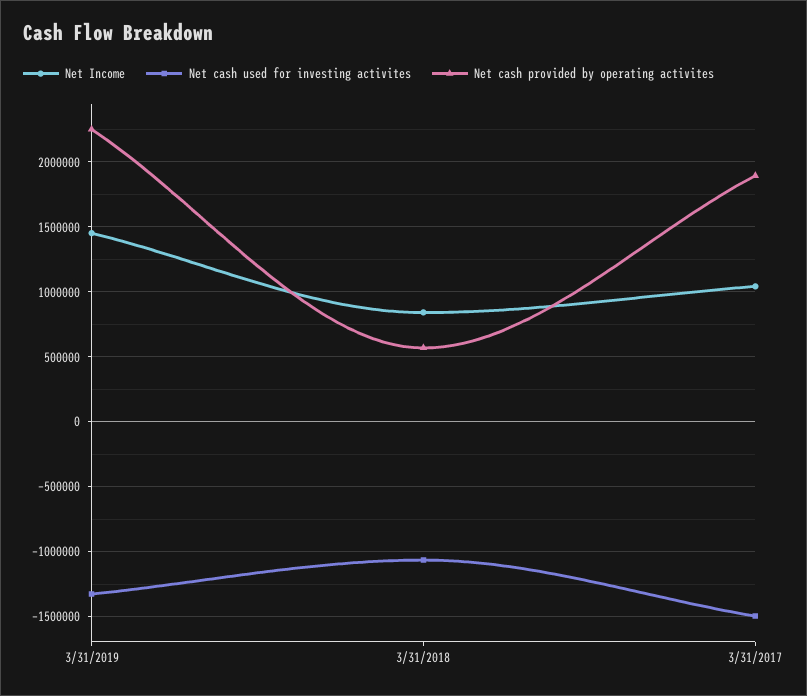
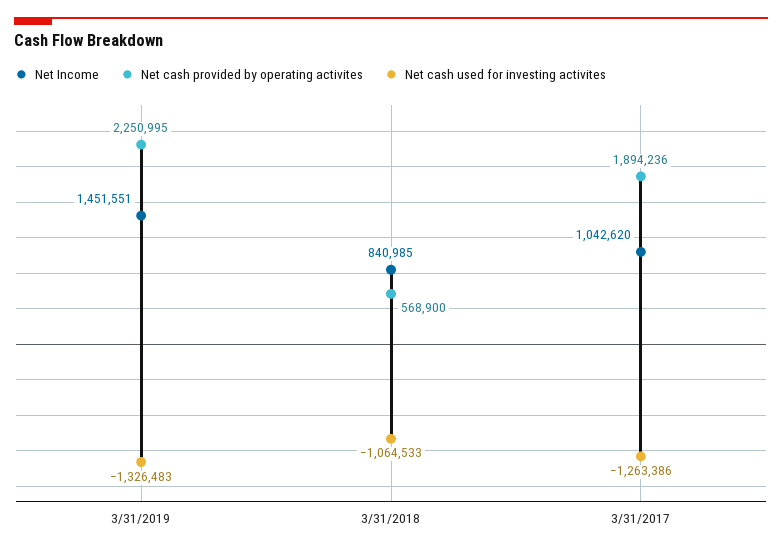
  {
    "Net Income": {
      "3/31/2019": 1451551,
      "3/31/2018": 840985,
      "3/31/2017": 1042620
    },
    "Net cash used for investing activites": {
      "3/31/2019": -1326483,
      "3/31/2018": -1064533,
-     "3/31/2017": -1500000
+     "3/31/2017": -1263386
    },
    "Net cash provided by operating activites": {
      "3/31/2019": 2250995,
      "3/31/2018": 568900,
      "3/31/2017": 1894236
    }
  }

